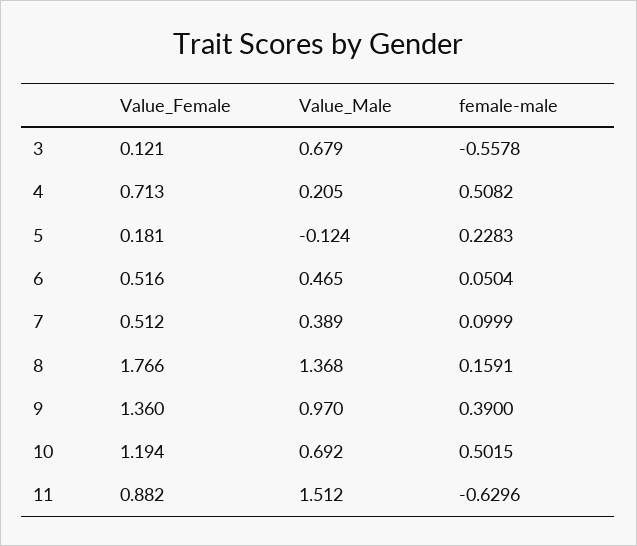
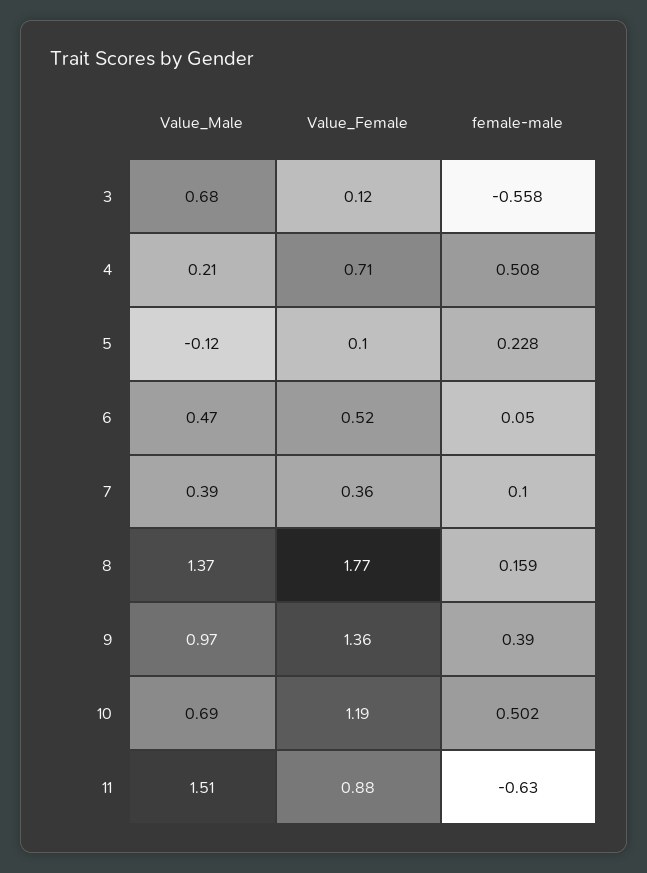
  {
    "Value_Female": {
      "3": 0.121,
      "4": 0.713,
-     "5": 0.181,
+     "5": 0.1,
      "6": 0.516,
-     "7": 0.512,
+     "7": 0.36,
      "8": 1.766,
      "9": 1.36,
      "10": 1.194,
      "11": 0.882
    },
    "Value_Male": {
      "3": 0.679,
      "4": 0.205,
      "5": -0.124,
      "6": 0.465,
      "7": 0.389,
      "8": 1.368,
      "9": 0.97,
      "10": 0.692,
      "11": 1.512
    },
    "female-male": {
      "3": -0.5578,
      "4": 0.5082,
      "5": 0.2283,
      "6": 0.0504,
      "7": 0.0999,
      "8": 0.1591,
      "9": 0.39,
      "10": 0.5015,
      "11": -0.6296
    }
  }

